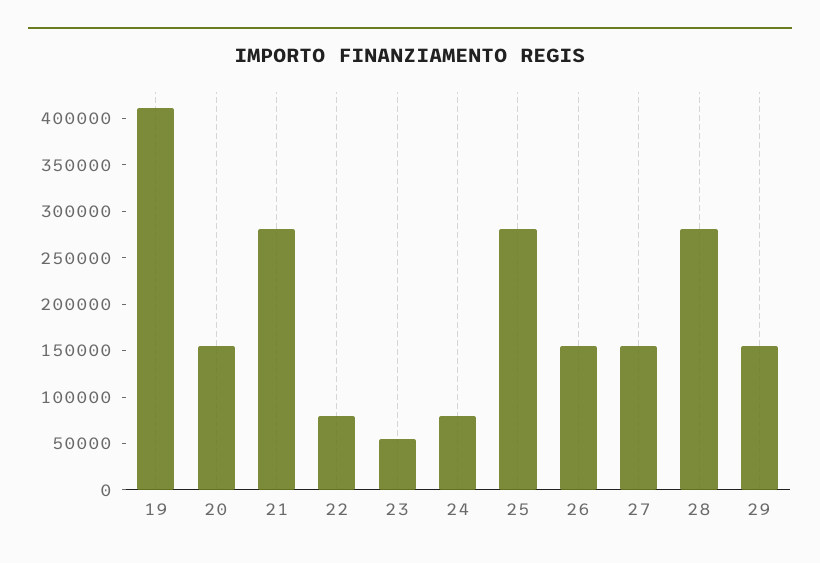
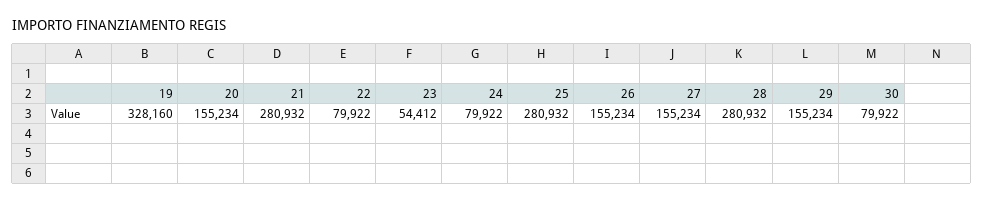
  {
-   "19": 410000,
+   "19": 328160,
    "20": 155234,
    "21": 280932,
    "22": 79922,
    "23": 54412,
    "24": 79922,
    "25": 280932,
    "26": 155234,
    "27": 155234,
    "28": 280932,
-   "29": 155234
+   "29": 155234,
+   "30": 79922
  }

